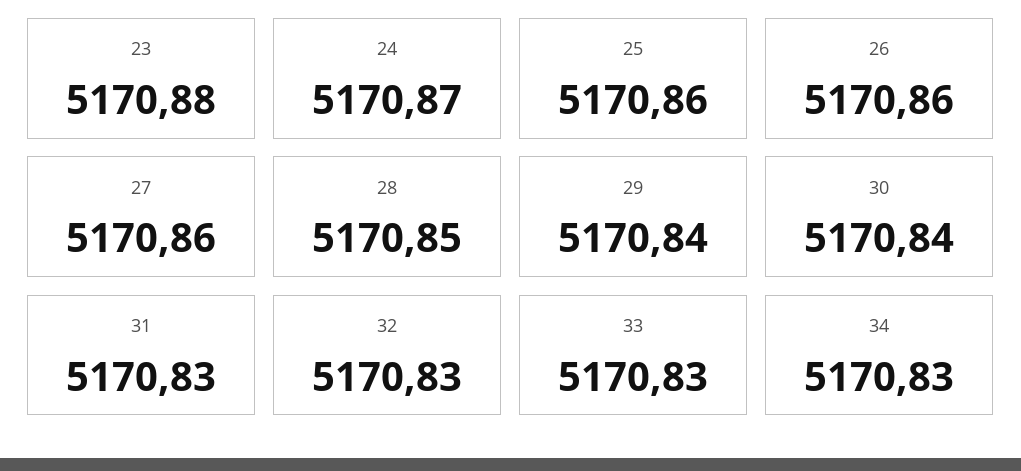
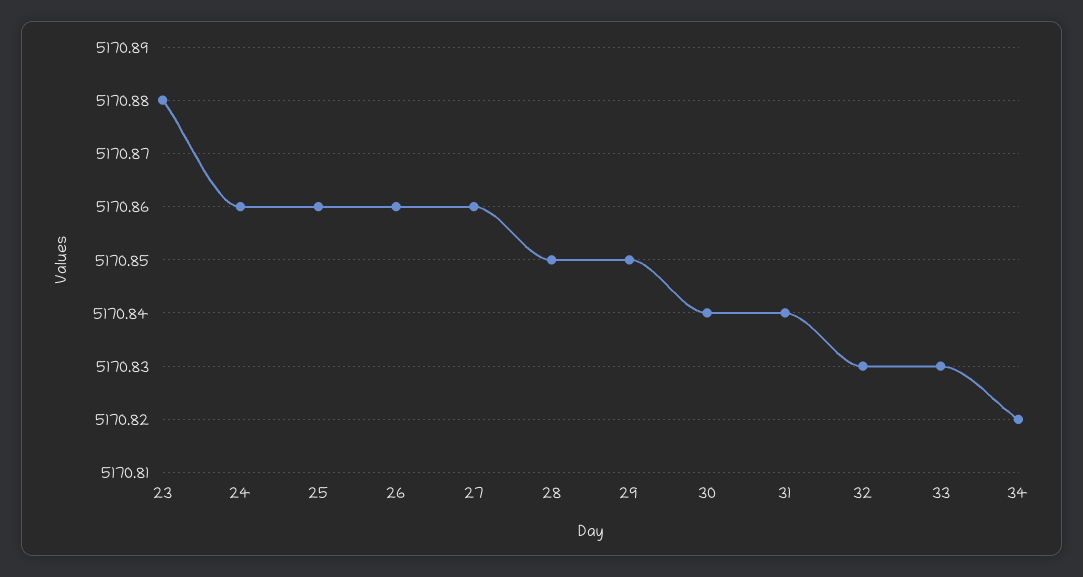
  {
    "23": 5170.88,
-   "24": 5170.87,
+   "24": 5170.86,
    "25": 5170.86,
    "26": 5170.86,
    "27": 5170.86,
    "28": 5170.85,
-   "29": 5170.84,
+   "29": 5170.85,
    "30": 5170.84,
-   "31": 5170.83,
+   "31": 5170.84,
    "32": 5170.83,
    "33": 5170.83,
-   "34": 5170.83
+   "34": 5170.82
  }

